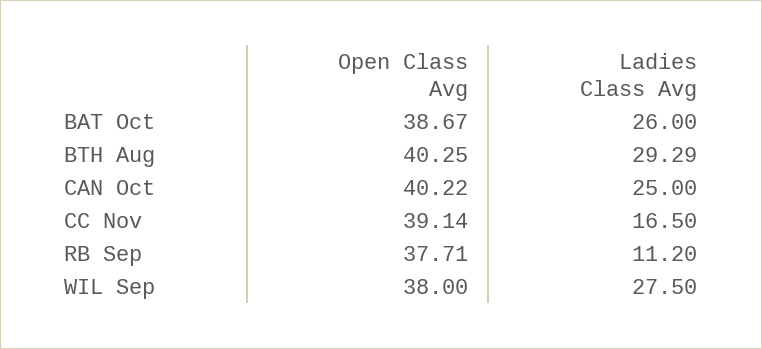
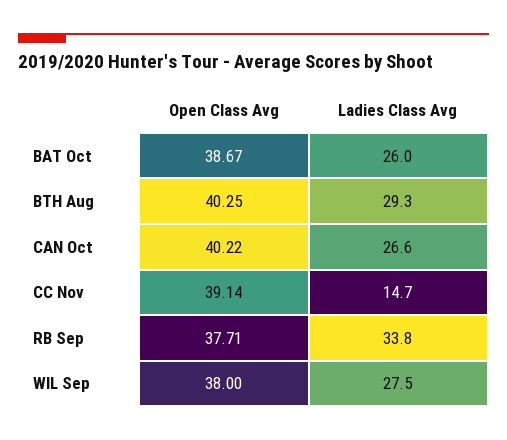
  {
    "Open Class Avg": {
      "BAT Oct": 38.67,
      "BTH Aug": 40.25,
      "CAN Oct": 40.22,
      "CC Nov": 39.14,
      "RB Sep": 37.71,
      "WIL Sep": 38
    },
    "Ladies Class Avg": {
      "BAT Oct": 26,
      "BTH Aug": 29.29,
-     "CAN Oct": 25,
+     "CAN Oct": 26.6,
-     "CC Nov": 16.5,
+     "CC Nov": 14.7,
-     "RB Sep": 11.2,
+     "RB Sep": 33.8,
      "WIL Sep": 27.5
    }
  }

